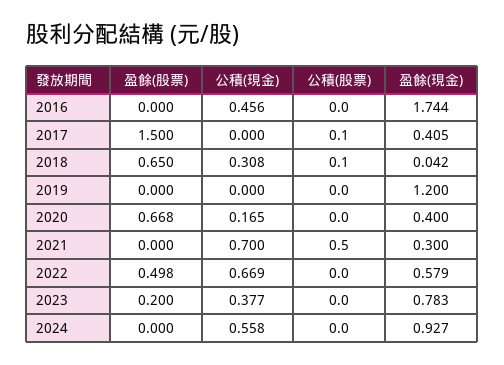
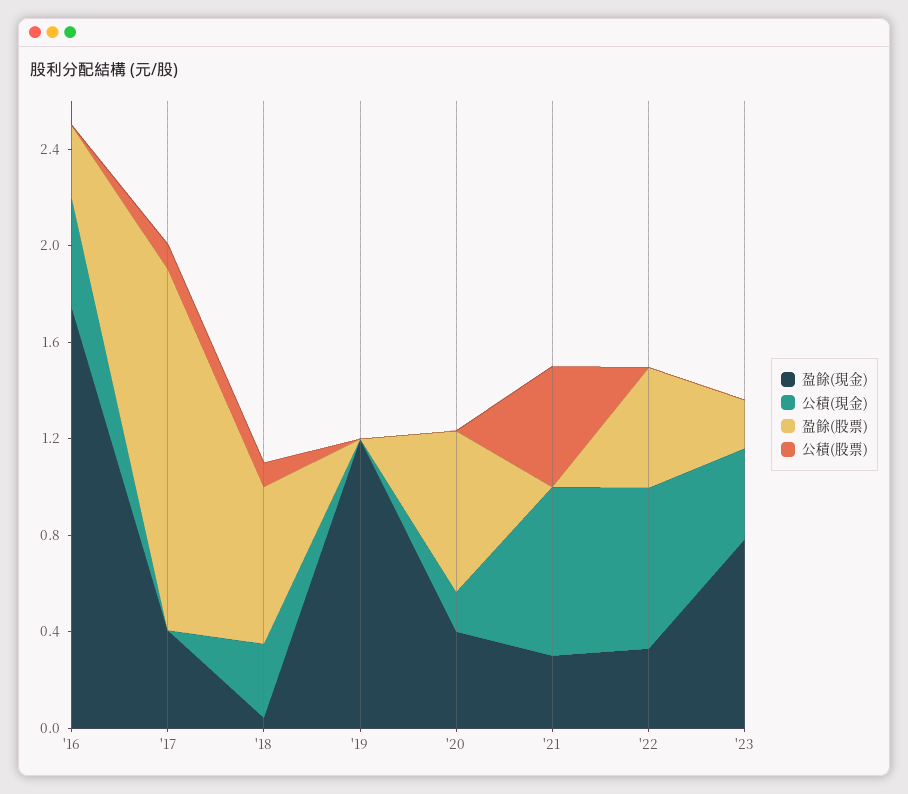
  {
    "盈餘(股票)": {
-     "2016": 0,
+     "2016": 0.3,
      "2017": 1.5,
      "2018": 0.65,
      "2019": 0,
      "2020": 0.668,
      "2021": 0,
      "2022": 0.498,
-     "2023": 0.2,
+     "2023": 0.2
-     "2024": 0
    },
    "公積(現金)": {
      "2016": 0.456,
      "2017": 0,
      "2018": 0.308,
      "2019": 0,
      "2020": 0.165,
      "2021": 0.7,
      "2022": 0.669,
-     "2023": 0.377,
+     "2023": 0.377
-     "2024": 0.558
    },
    "公積(股票)": {
      "2016": 0,
      "2017": 0.1,
      "2018": 0.1,
      "2019": 0,
      "2020": 0,
      "2021": 0.5,
      "2022": 0,
-     "2023": 0,
+     "2023": 0
-     "2024": 0
    },
    "盈餘(現金)": {
      "2016": 1.744,
      "2017": 0.405,
      "2018": 0.042,
      "2019": 1.2,
      "2020": 0.4,
      "2021": 0.3,
-     "2022": 0.579,
+     "2022": 0.3,
-     "2023": 0.783,
+     "2023": 0.783
-     "2024": 0.927
    }
  }

